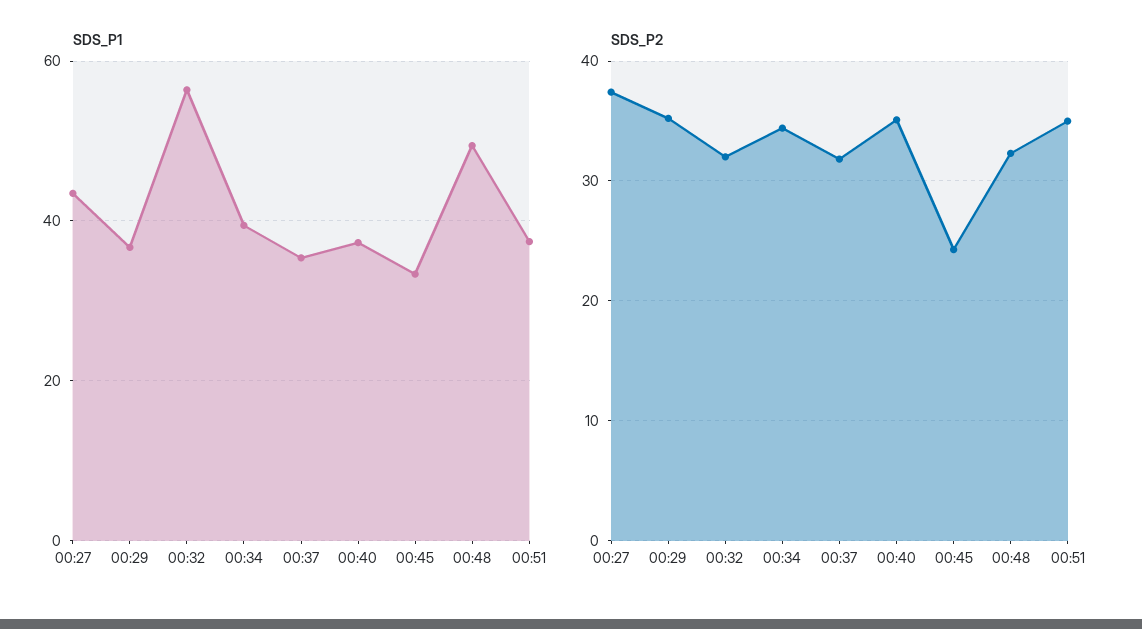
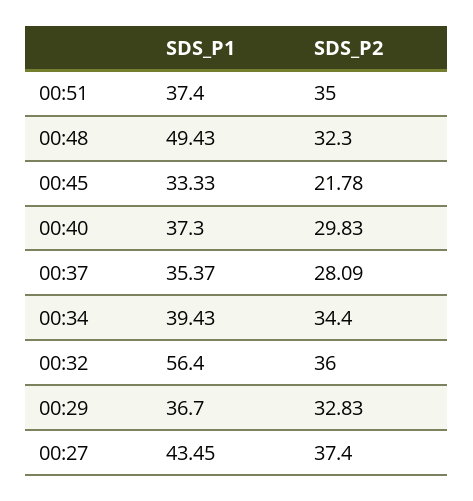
  {
    "SDS_P1": {
      "00:27": 43.45,
      "00:29": 36.7,
      "00:32": 56.4,
      "00:34": 39.43,
      "00:37": 35.37,
      "00:40": 37.3,
      "00:45": 33.33,
      "00:48": 49.43,
      "00:51": 37.4
    },
    "SDS_P2": {
      "00:27": 37.4,
-     "00:29": 35,
+     "00:29": 32.83,
-     "00:32": 32,
+     "00:32": 36,
      "00:34": 34.4,
-     "00:37": 32,
+     "00:37": 28.09,
-     "00:40": 35,
+     "00:40": 29.83,
-     "00:45": 24,
+     "00:45": 21.78,
      "00:48": 32.3,
      "00:51": 35
    }
  }

